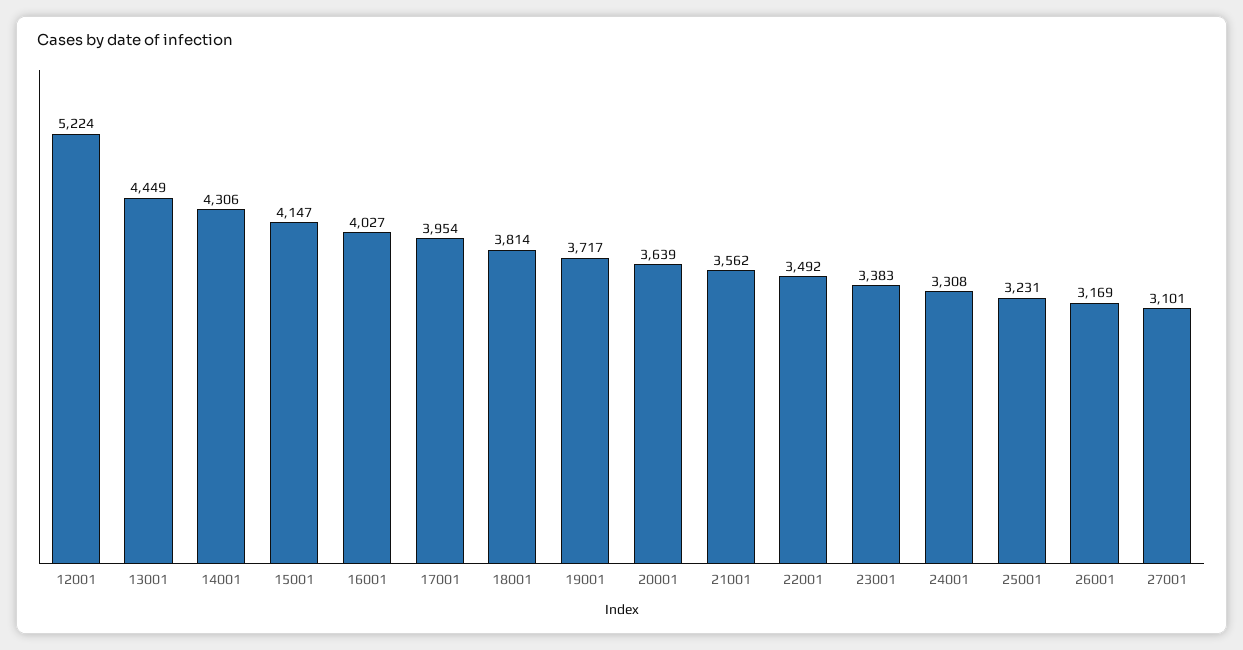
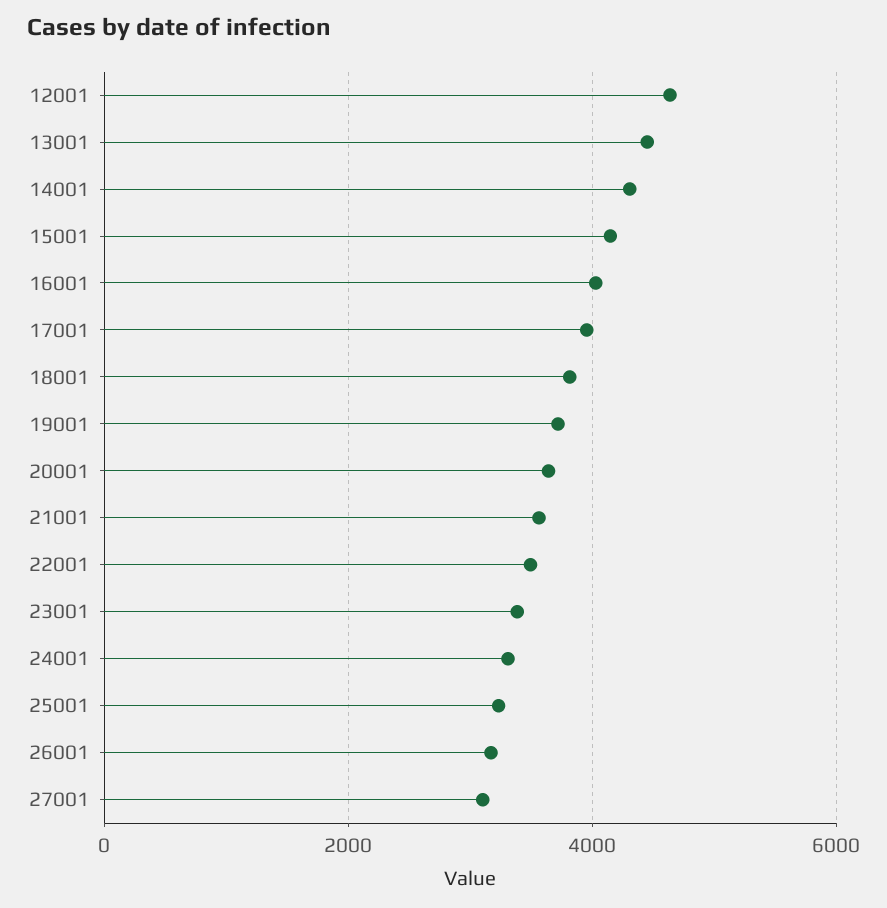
  {
-   "12001": 5224,
+   "12001": 4600,
    "13001": 4449,
    "14001": 4306,
    "15001": 4147,
    "16001": 4027,
    "17001": 3954,
    "18001": 3814,
    "19001": 3717,
    "20001": 3639,
    "21001": 3562,
    "22001": 3492,
    "23001": 3383,
    "24001": 3308,
    "25001": 3231,
    "26001": 3169,
    "27001": 3101
  }

